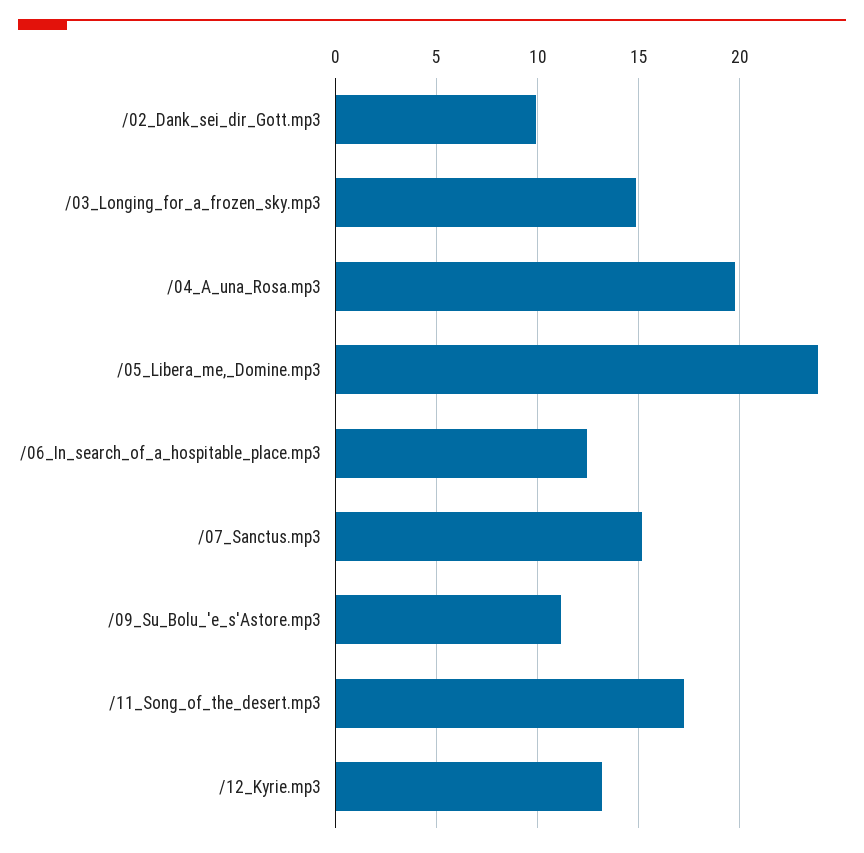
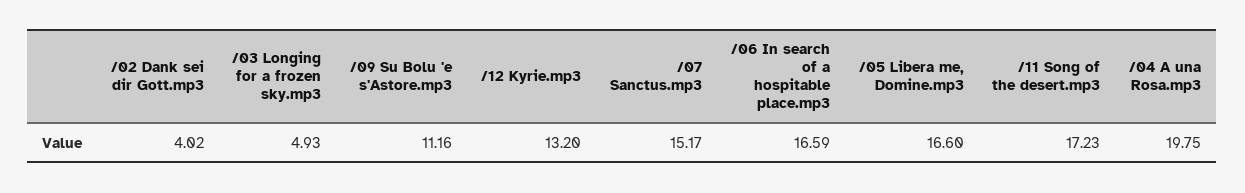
  {
-   "/02_Dank_sei_dir_Gott.mp3": 10,
+   "/02_Dank_sei_dir_Gott.mp3": 4.02,
-   "/03_Longing_for_a_frozen_sky.mp3": 15,
+   "/03_Longing_for_a_frozen_sky.mp3": 4.93,
    "/04_A_una_Rosa.mp3": 19.75,
-   "/05_Libera_me,_Domine.mp3": 24,
+   "/05_Libera_me,_Domine.mp3": 16.6,
-   "/06_In_search_of_a_hospitable_place.mp3": 12.5,
+   "/06_In_search_of_a_hospitable_place.mp3": 16.59,
    "/07_Sanctus.mp3": 15.17,
    "/09_Su_Bolu_'e_s'Astore.mp3": 11.16,
    "/11_Song_of_the_desert.mp3": 17.23,
    "/12_Kyrie.mp3": 13.2
  }

